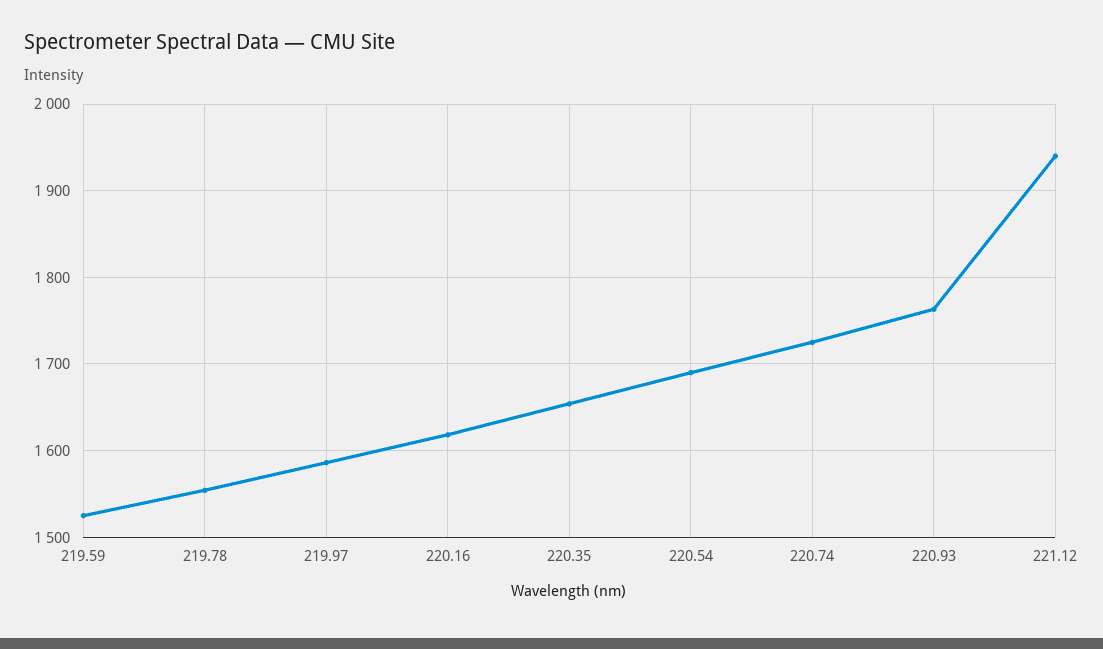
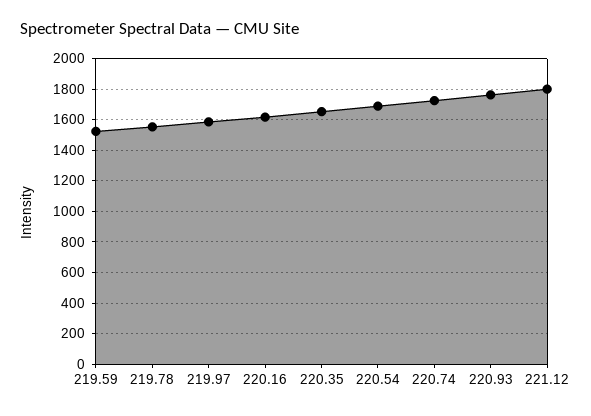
  {
    "219.59": 1530,
    "219.78": 1550,
    "219.97": 1590,
    "220.16": 1620,
    "220.35": 1650,
    "220.54": 1690,
    "220.74": 1730,
    "220.93": 1760,
-   "221.12": 1940
+   "221.12": 1800
  }

